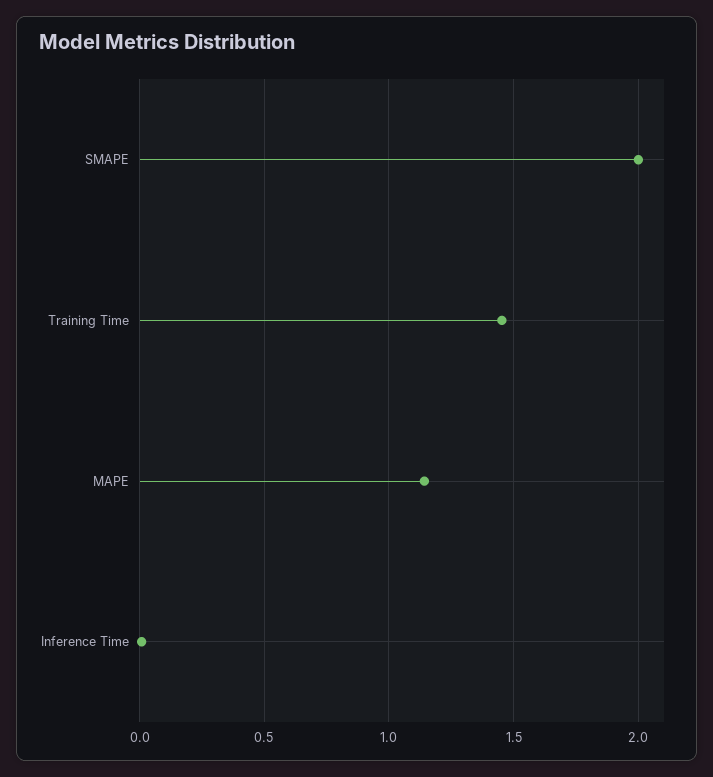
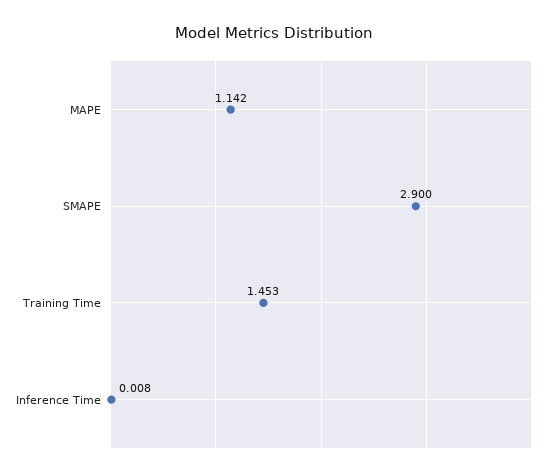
  {
-   "SMAPE": 2,
+   "SMAPE": 2.9,
    "Training Time": 1.453,
    "MAPE": 1.142,
    "Inference Time": 0.008
  }

